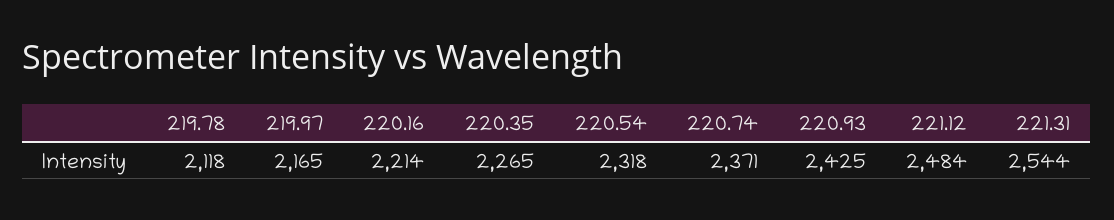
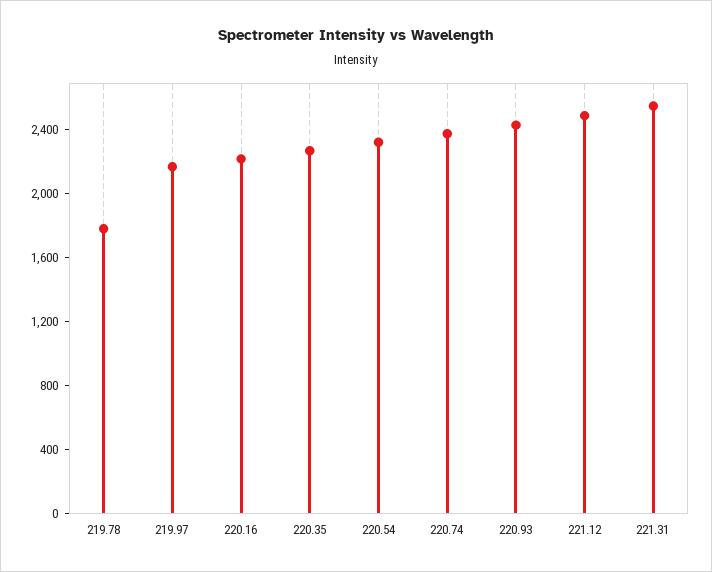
  {
-   "219.78": 2118,
+   "219.78": 1800,
    "219.97": 2165,
    "220.16": 2214,
    "220.35": 2265,
    "220.54": 2318,
    "220.74": 2371,
    "220.93": 2425,
    "221.12": 2484,
    "221.31": 2544
  }

